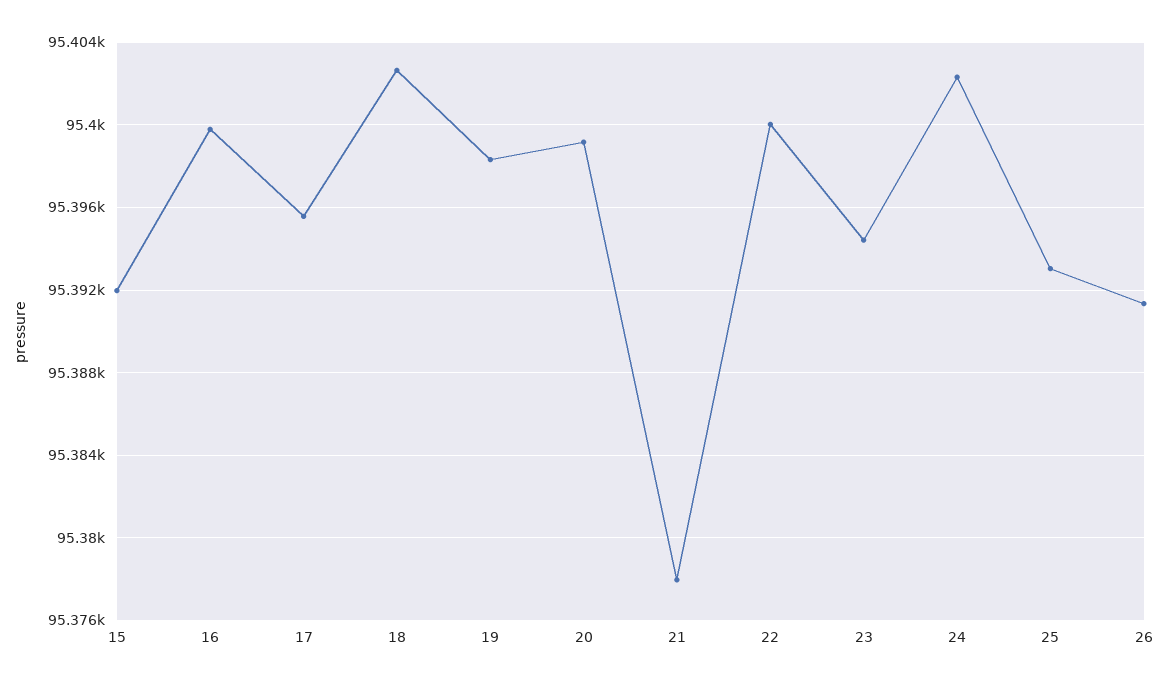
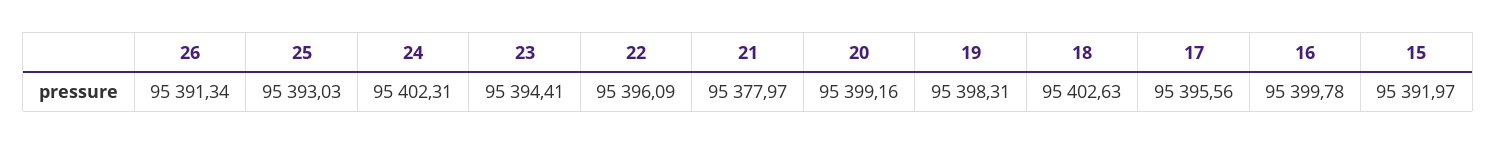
  {
    "15": 95391.97,
    "16": 95399.78,
    "17": 95395.56,
    "18": 95402.63,
    "19": 95398.31,
    "20": 95399.16,
    "21": 95377.97,
-   "22": 95400,
+   "22": 95396.09,
    "23": 95394.41,
    "24": 95402.31,
    "25": 95393.03,
    "26": 95391.34
  }

